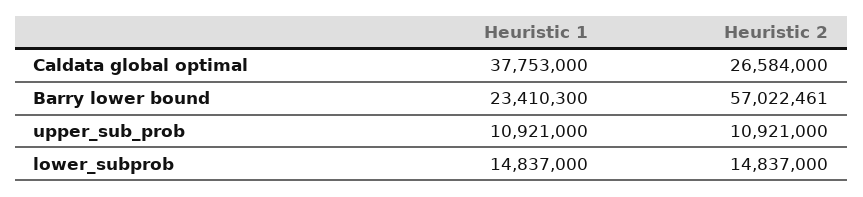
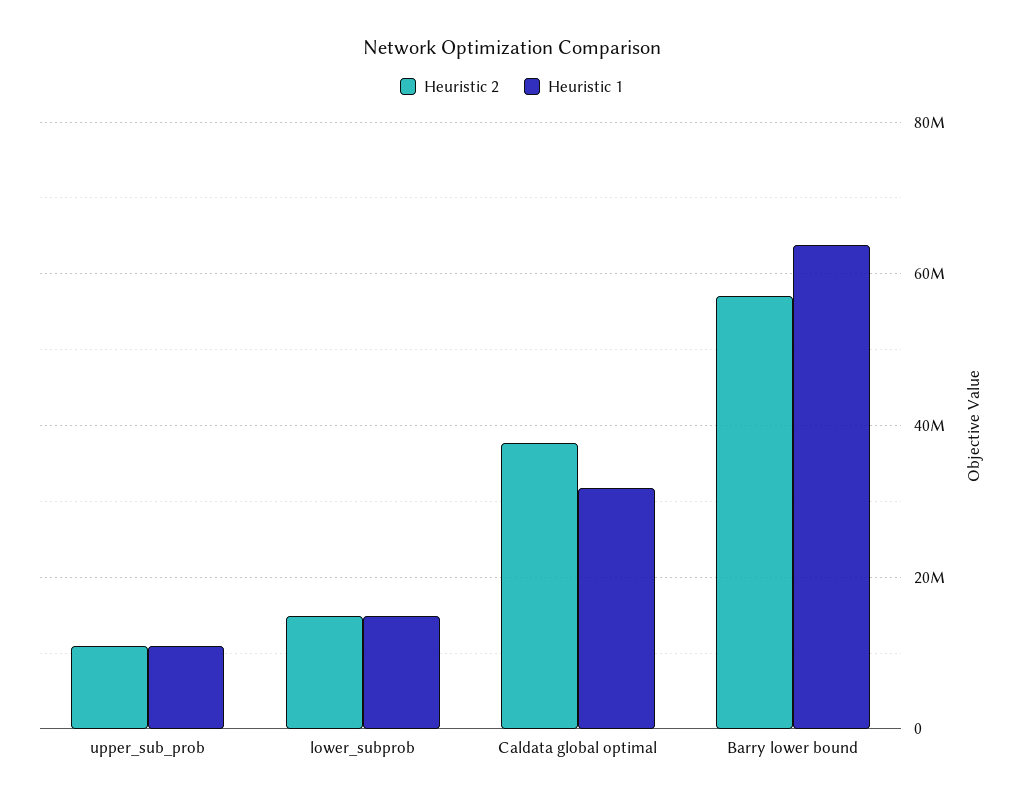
  {
    "Heuristic 1": {
-     "Caldata global optimal": 37753000,
+     "Caldata global optimal": 32000000,
-     "Barry lower bound": 23410300,
+     "Barry lower bound": 64000000,
      "upper_sub_prob": 10921000,
      "lower_subprob": 14837000
    },
    "Heuristic 2": {
-     "Caldata global optimal": 26584000,
+     "Caldata global optimal": 38000000,
      "Barry lower bound": 57022461,
      "upper_sub_prob": 10921000,
      "lower_subprob": 14837000
    }
  }

